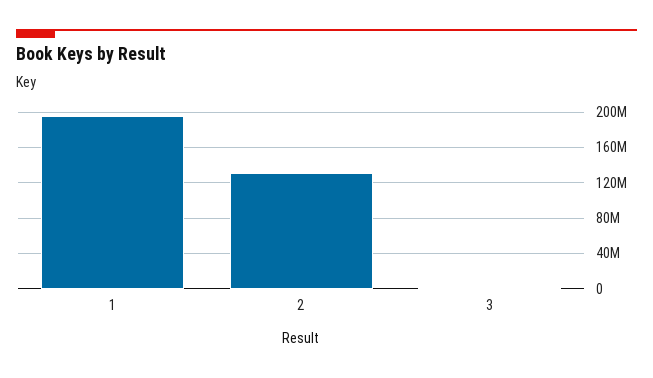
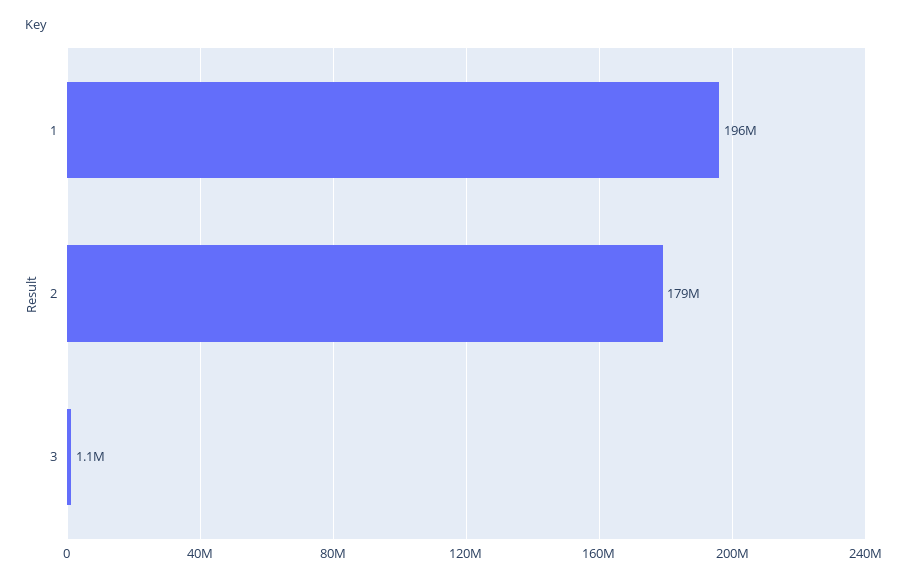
  {
    "1": 196000000,
-   "2": 130000000,
+   "2": 179000000,
    "3": 1100000
  }

